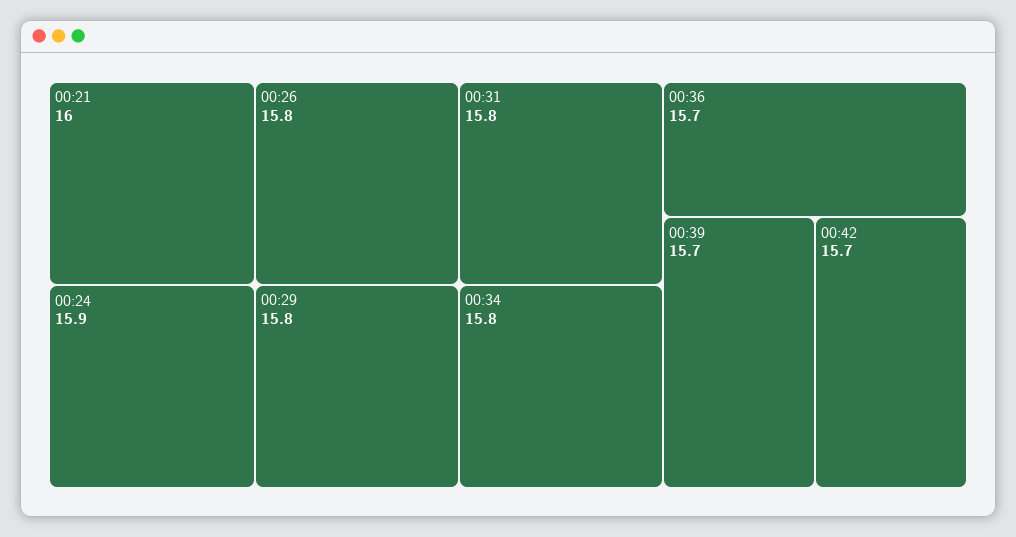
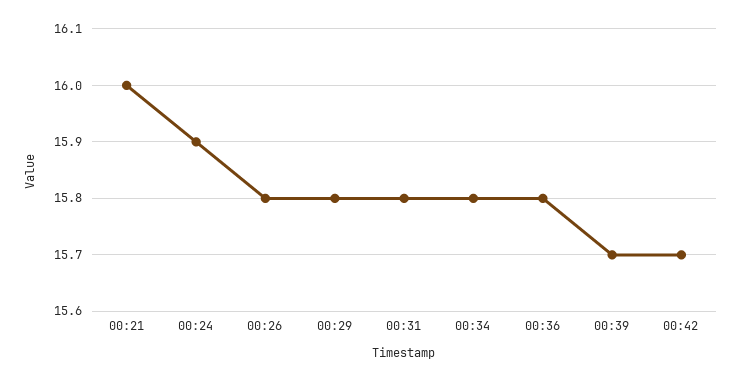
  {
    "00:21": 16,
    "00:24": 15.9,
    "00:26": 15.8,
    "00:29": 15.8,
    "00:31": 15.8,
    "00:34": 15.8,
-   "00:36": 15.7,
+   "00:36": 15.8,
    "00:39": 15.7,
    "00:42": 15.7
  }

